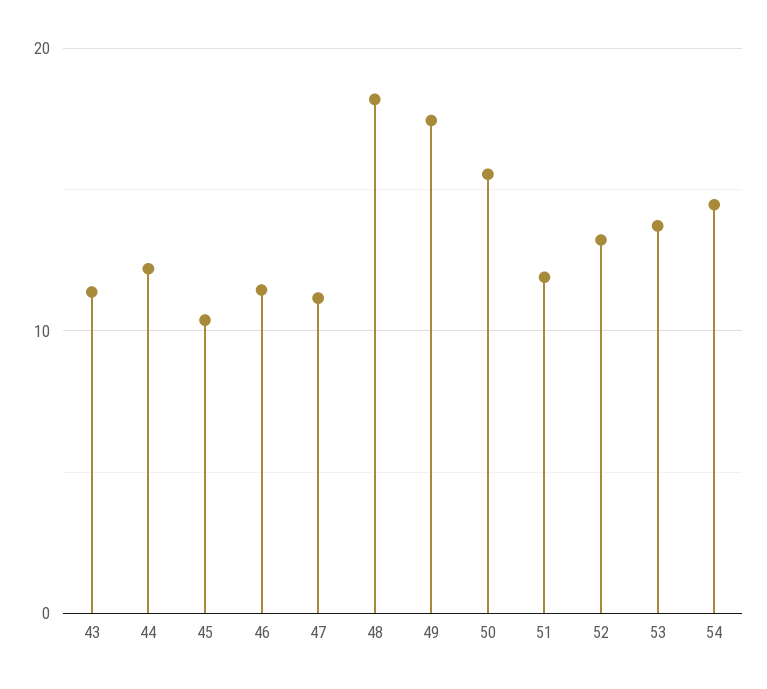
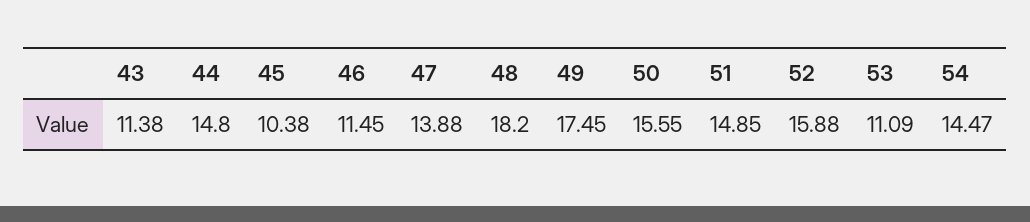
  {
    "43": 11.38,
-   "44": 12,
+   "44": 14.8,
    "45": 10.38,
    "46": 11.45,
-   "47": 11,
+   "47": 13.88,
    "48": 18.2,
    "49": 17.45,
    "50": 15.55,
-   "51": 12,
+   "51": 14.85,
-   "52": 13,
+   "52": 15.88,
-   "53": 14,
+   "53": 11.09,
    "54": 14.47
  }

